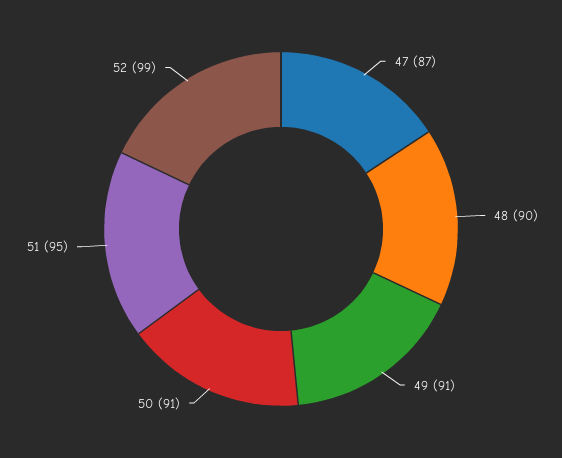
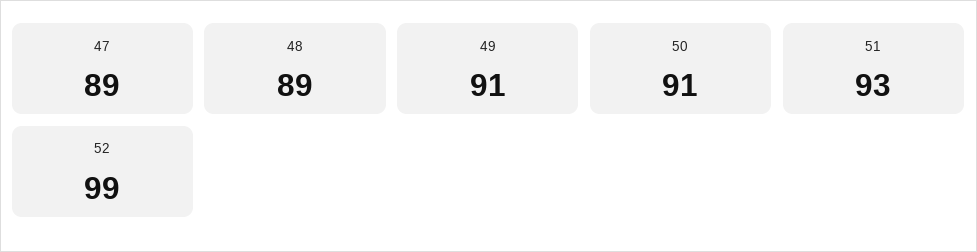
  {
-   "47": 87,
+   "47": 89,
-   "48": 90,
+   "48": 89,
    "49": 91,
    "50": 91,
-   "51": 95,
+   "51": 93,
    "52": 99
  }

